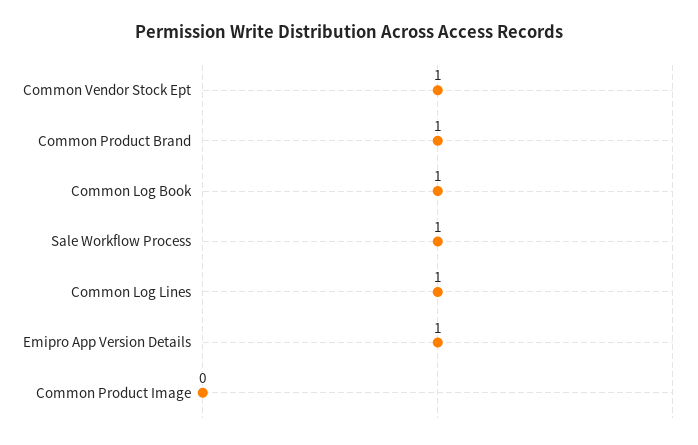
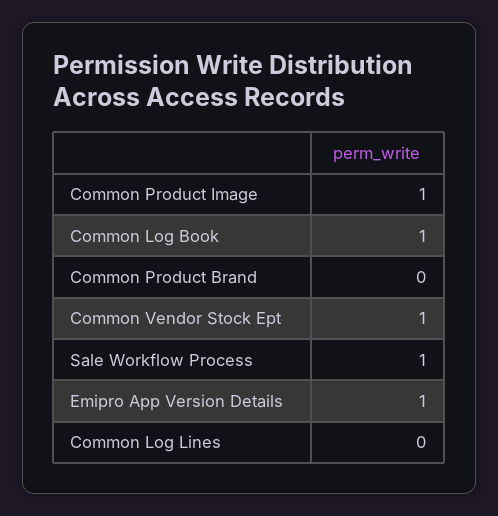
  {
    "Common Vendor Stock Ept": 1,
-   "Common Product Brand": 1,
+   "Common Product Brand": 0,
    "Common Log Book": 1,
    "Sale Workflow Process": 1,
-   "Common Log Lines": 1,
+   "Common Log Lines": 0,
    "Emipro App Version Details": 1,
-   "Common Product Image": 0
+   "Common Product Image": 1
  }

